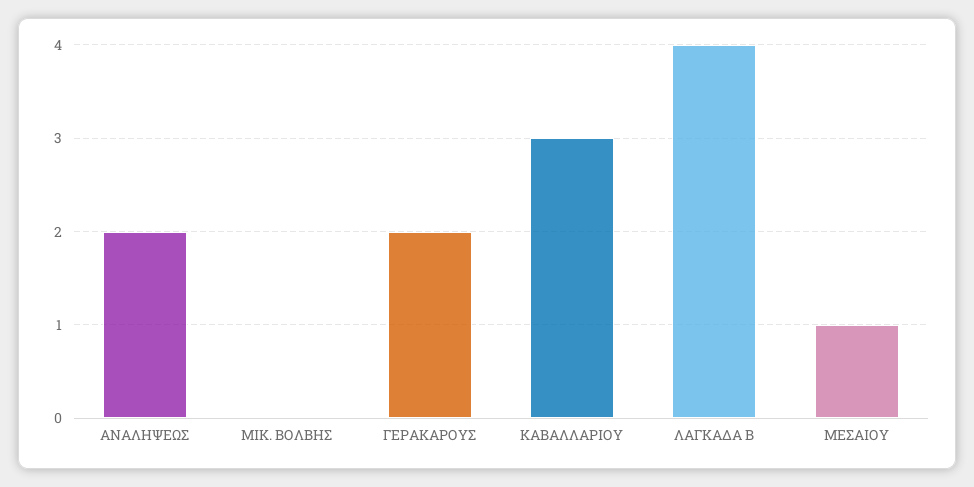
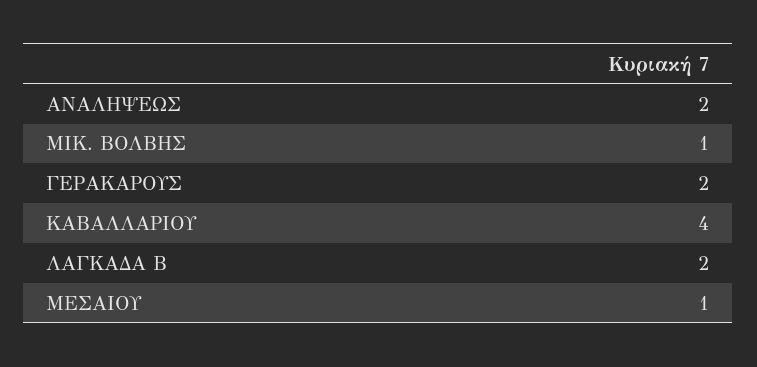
  {
    "ΑΝΑΛΗΨΕΩΣ": 2,
-   "ΜΙΚ. ΒΟΛΒΗΣ": 0,
+   "ΜΙΚ. ΒΟΛΒΗΣ": 1,
    "ΓΕΡΑΚΑΡΟΥΣ": 2,
-   "ΚΑΒΑΛΛΑΡΙΟΥ": 3,
+   "ΚΑΒΑΛΛΑΡΙΟΥ": 4,
-   "ΛΑΓΚΑΔΑ Β": 4,
+   "ΛΑΓΚΑΔΑ Β": 2,
    "ΜΕΣΑΙΟΥ": 1
  }

